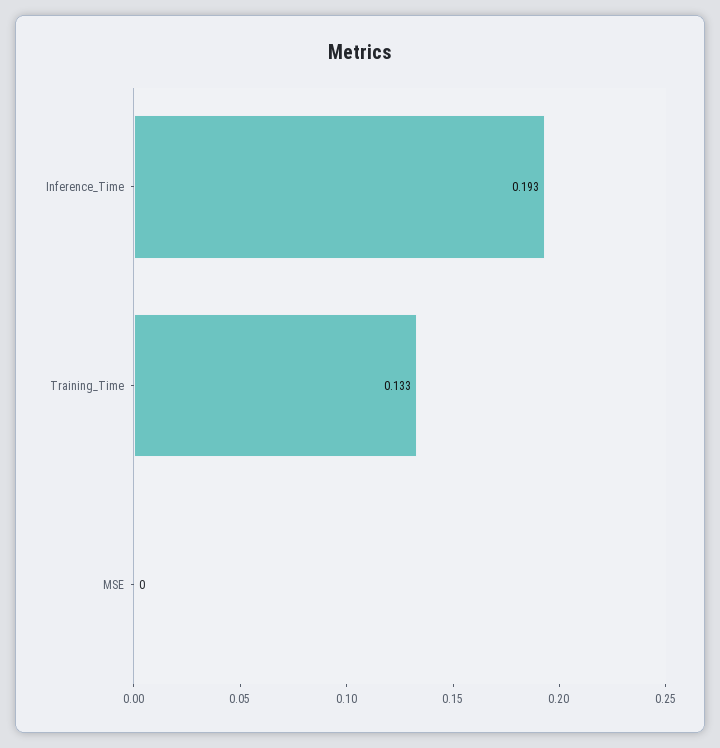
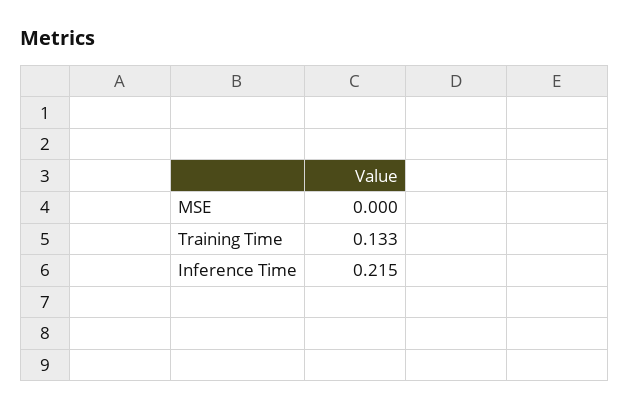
  {
-   "Inference_Time": 0.193,
+   "Inference_Time": 0.215,
    "Training_Time": 0.133,
    "MSE": 0
  }

